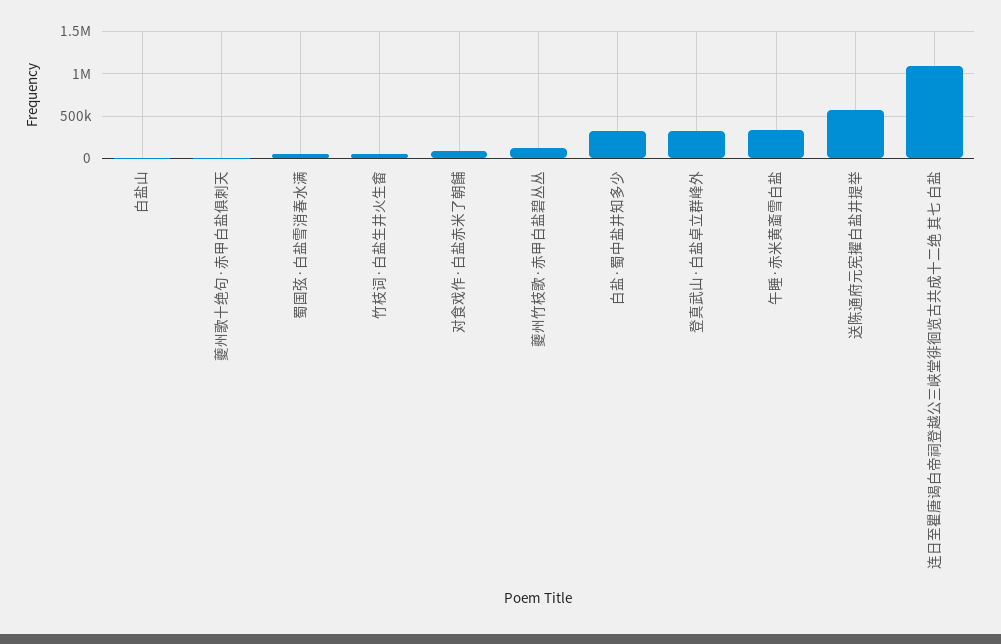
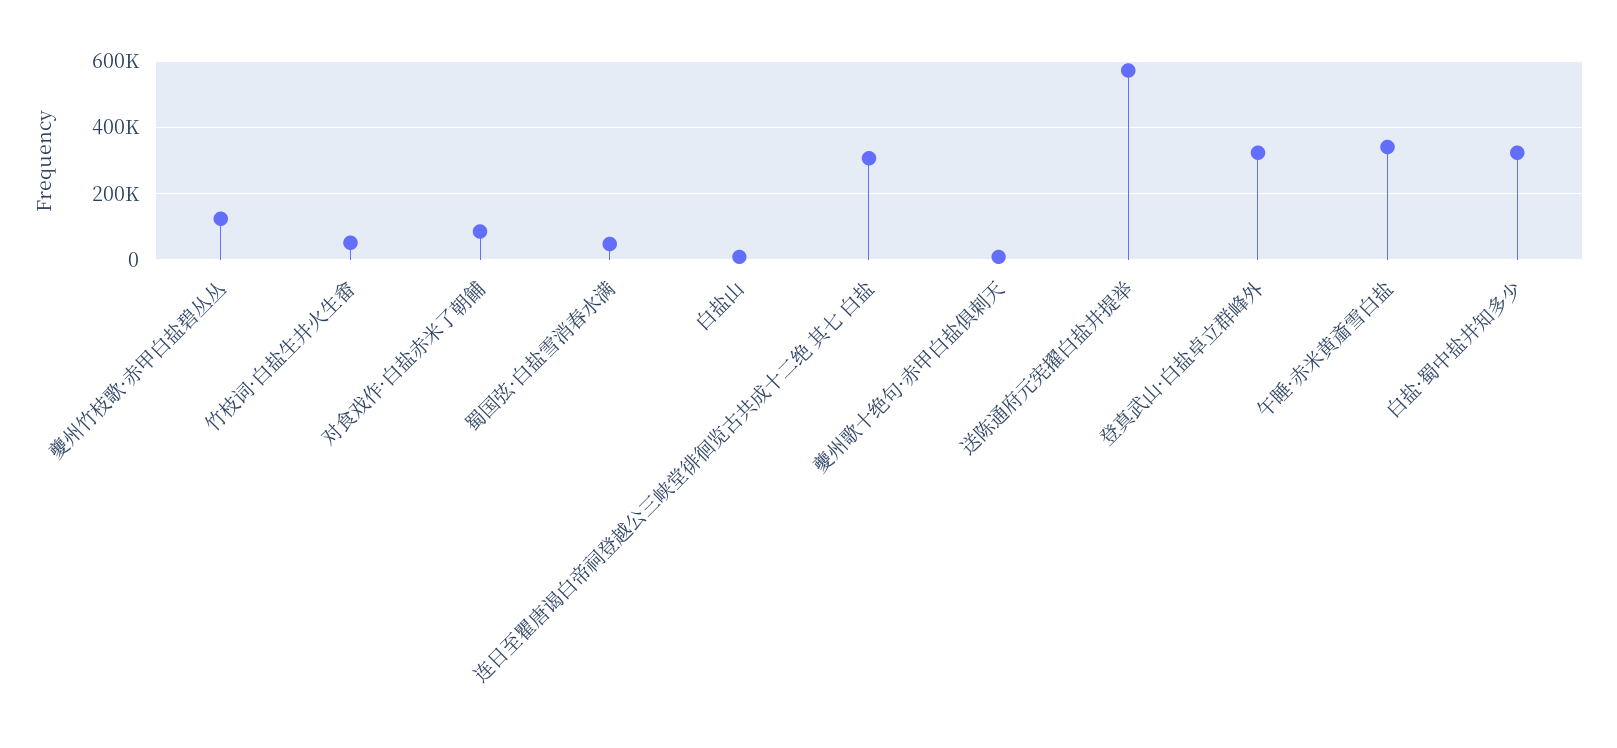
  {
    "白盐山": 0,
    "夔州歌十绝句·赤甲白盐俱刺天": 0,
    "蜀国弦·白盐雪消春水满": 40000,
    "竹枝词·白盐生井火生畬": 60000,
    "对食戏作·白盐赤米了朝餔": 80000,
    "夔州竹枝歌·赤甲白盐碧丛丛": 120000,
    "白盐·蜀中盐井知多少": 320000,
    "登真武山·白盐卓立群峰外": 320000,
    "午睡·赤米黄齑雪白盐": 340000,
    "送陈通府元宪擢白盐井提举": 580000,
-   "连日至瞿唐谒白帝祠登越公三峡堂徘徊览古共成十二绝 其七 白盐": 1100000
+   "连日至瞿唐谒白帝祠登越公三峡堂徘徊览古共成十二绝 其七 白盐": 300000
  }

